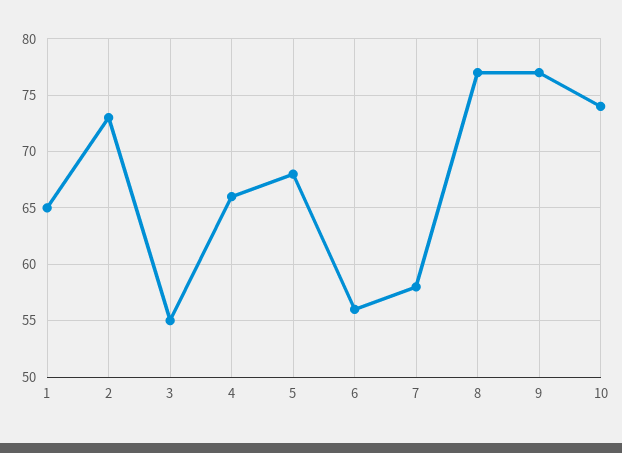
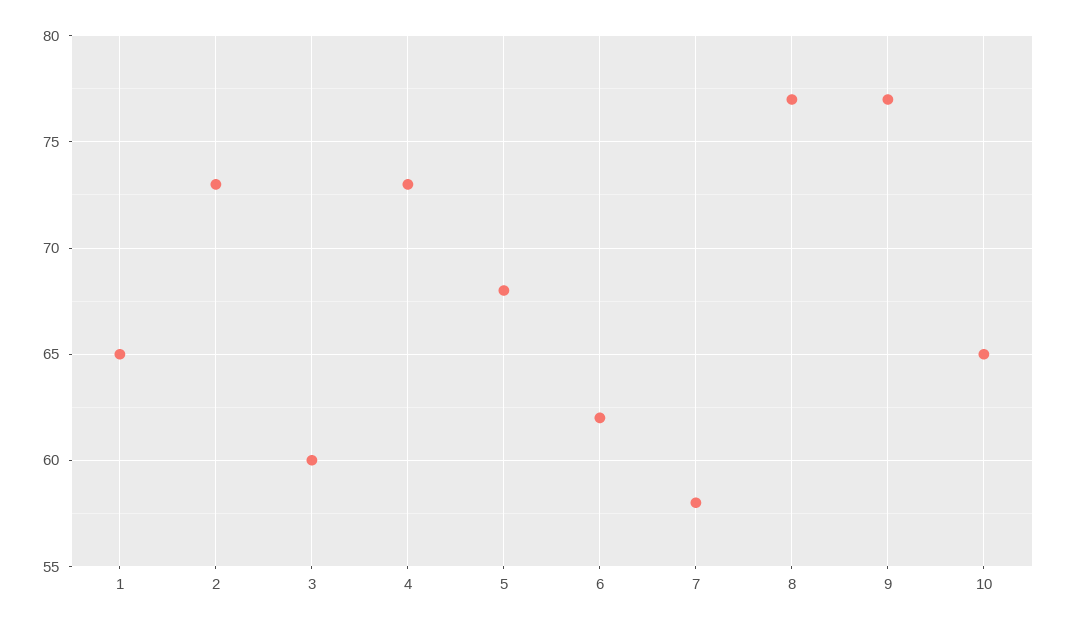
  {
    "1": 65,
    "2": 73,
-   "3": 55,
+   "3": 60,
-   "4": 66,
+   "4": 73,
    "5": 68,
-   "6": 56,
+   "6": 62,
    "7": 58,
    "8": 77,
    "9": 77,
-   "10": 74
+   "10": 65
  }

